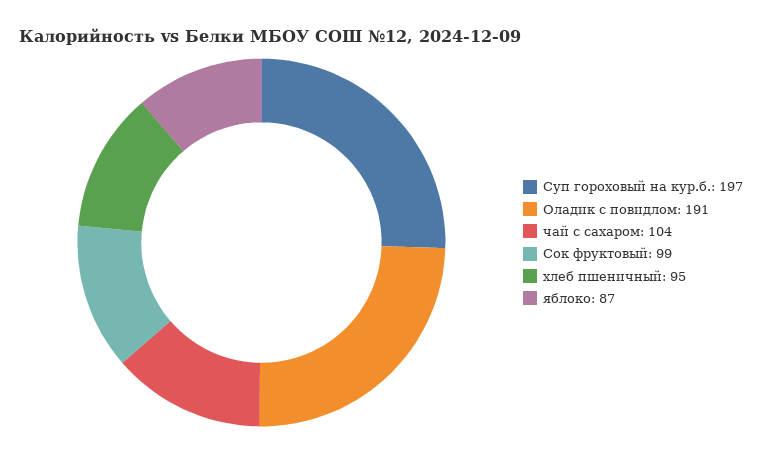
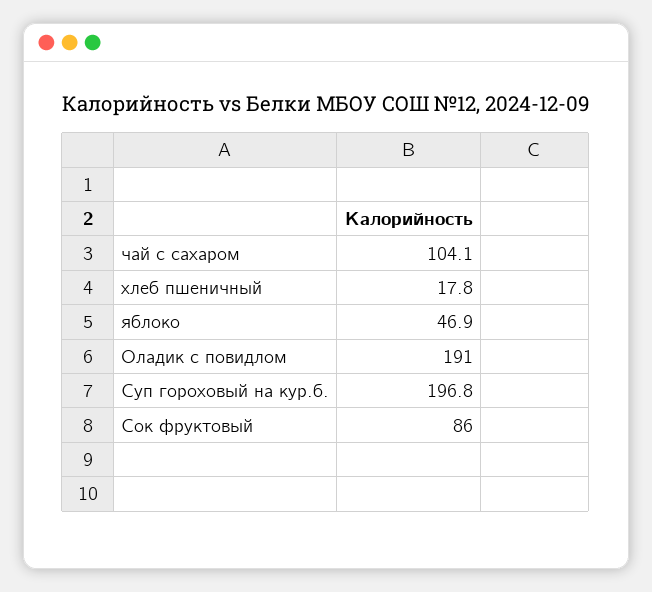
  {
    "Суп гороховый на кур.б.": 196.8,
    "Оладик с повидлом": 191,
    "чай с сахаром": 104.1,
-   "Сок фруктовый": 99,
+   "Сок фруктовый": 86,
-   "хлеб пшеничный": 95,
+   "хлеб пшеничный": 17.8,
-   "яблоко": 87
+   "яблоко": 46.9
  }

